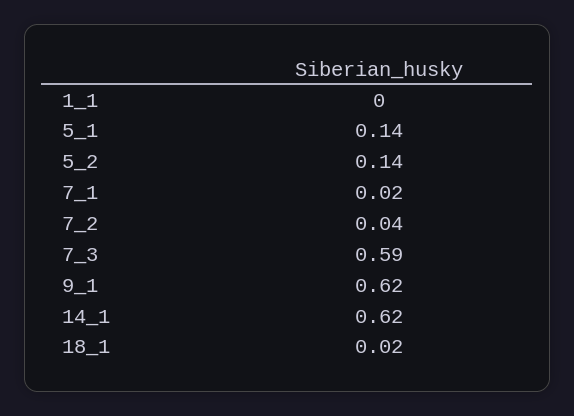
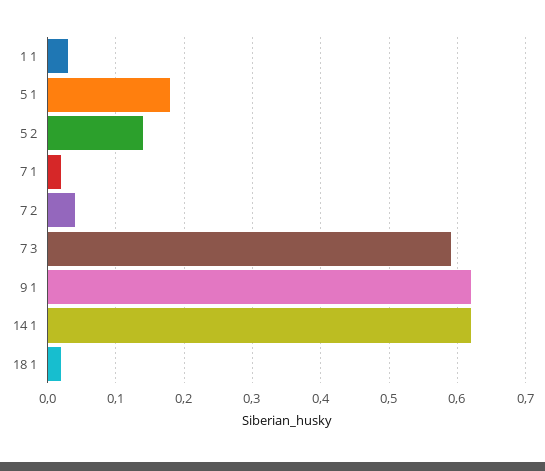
  {
-   "1_1": 0,
+   "1_1": 0.03,
-   "5_1": 0.14,
+   "5_1": 0.18,
    "5_2": 0.14,
    "7_1": 0.02,
    "7_2": 0.04,
    "7_3": 0.59,
    "9_1": 0.62,
    "14_1": 0.62,
    "18_1": 0.02
  }

